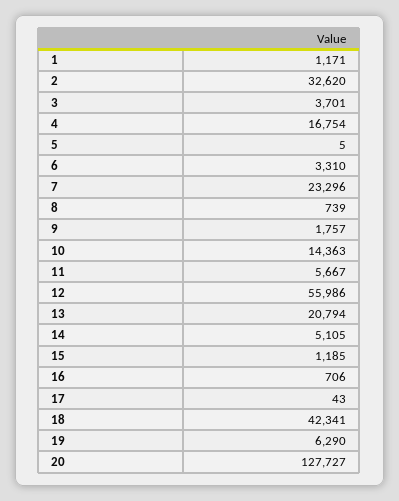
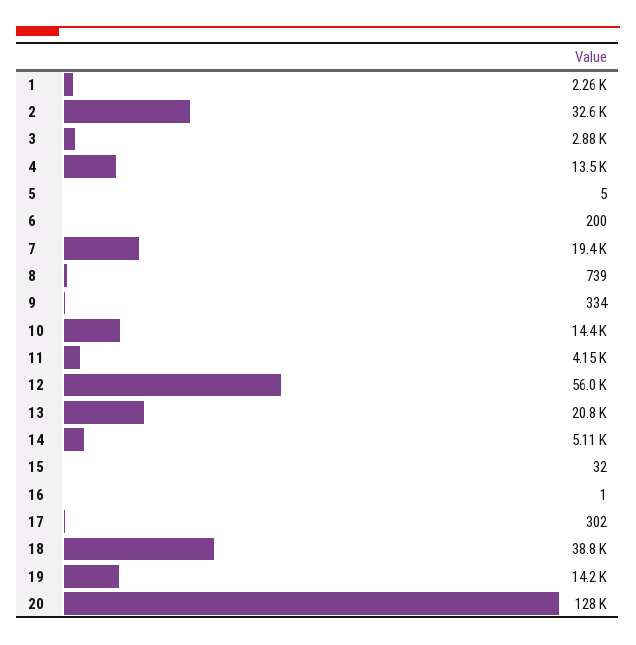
  {
-   "1": 1171,
+   "1": 2260,
    "2": 32620,
-   "3": 3701,
+   "3": 2880,
-   "4": 16754,
+   "4": 13500,
    "5": 5,
-   "6": 3310,
+   "6": 200,
-   "7": 23296,
+   "7": 19400,
    "8": 739,
-   "9": 1757,
+   "9": 334,
    "10": 14363,
-   "11": 5667,
+   "11": 4150,
    "12": 55986,
    "13": 20794,
    "14": 5105,
-   "15": 1185,
+   "15": 32,
-   "16": 706,
+   "16": 1,
-   "17": 43,
+   "17": 302,
-   "18": 42341,
+   "18": 38800,
-   "19": 6290,
+   "19": 14200,
    "20": 127727
  }

